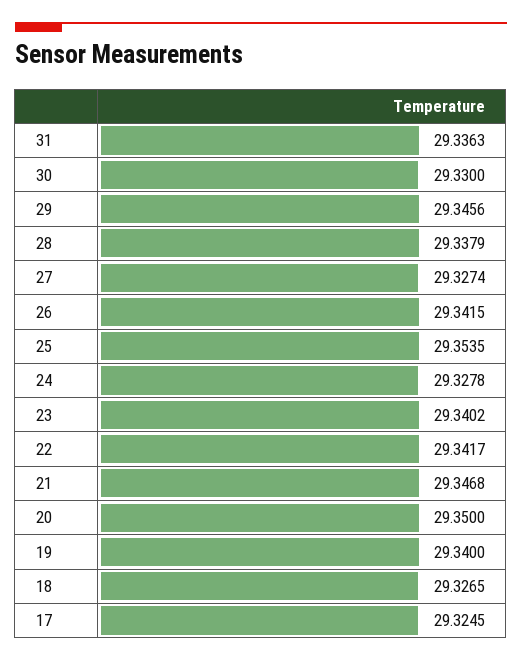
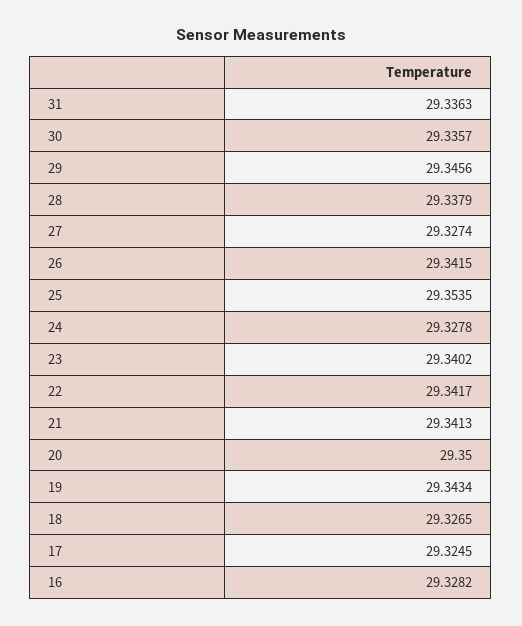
  {
    "31": 29.3363,
-   "30": 29.33,
+   "30": 29.3357,
    "29": 29.3456,
    "28": 29.3379,
    "27": 29.3274,
    "26": 29.3415,
    "25": 29.3535,
    "24": 29.3278,
    "23": 29.3402,
    "22": 29.3417,
-   "21": 29.3468,
+   "21": 29.3413,
    "20": 29.35,
-   "19": 29.34,
+   "19": 29.3434,
    "18": 29.3265,
-   "17": 29.3245
+   "17": 29.3245,
+   "16": 29.3282
  }

